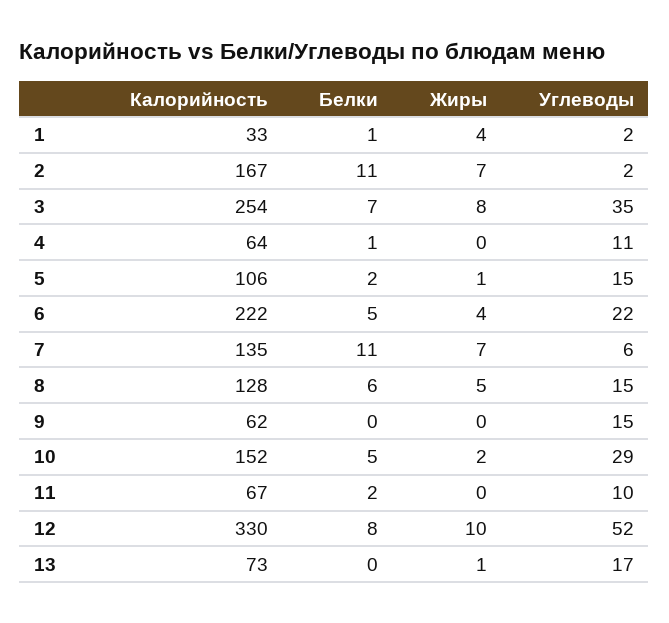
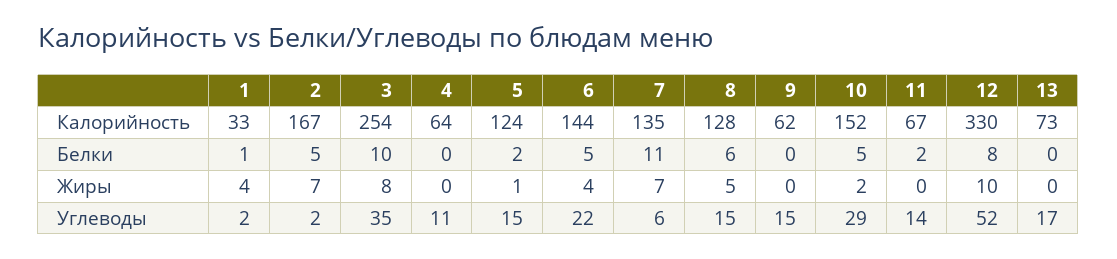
  {
    "Калорийность": {
      "1": 33,
      "2": 167,
      "3": 254,
      "4": 64,
-     "5": 106,
+     "5": 124,
-     "6": 222,
+     "6": 144,
      "7": 135,
      "8": 128,
      "9": 62,
      "10": 152,
      "11": 67,
      "12": 330,
      "13": 73
    },
    "Белки": {
      "1": 1,
-     "2": 11,
+     "2": 5,
-     "3": 7,
+     "3": 10,
-     "4": 1,
+     "4": 0,
      "5": 2,
      "6": 5,
      "7": 11,
      "8": 6,
      "9": 0,
      "10": 5,
      "11": 2,
      "12": 8,
      "13": 0
    },
    "Жиры": {
      "1": 4,
      "2": 7,
      "3": 8,
      "4": 0,
      "5": 1,
      "6": 4,
      "7": 7,
      "8": 5,
      "9": 0,
      "10": 2,
      "11": 0,
      "12": 10,
-     "13": 1
+     "13": 0
    },
    "Углеводы": {
      "1": 2,
      "2": 2,
      "3": 35,
      "4": 11,
      "5": 15,
      "6": 22,
      "7": 6,
      "8": 15,
      "9": 15,
      "10": 29,
-     "11": 10,
+     "11": 14,
      "12": 52,
      "13": 17
    }
  }

